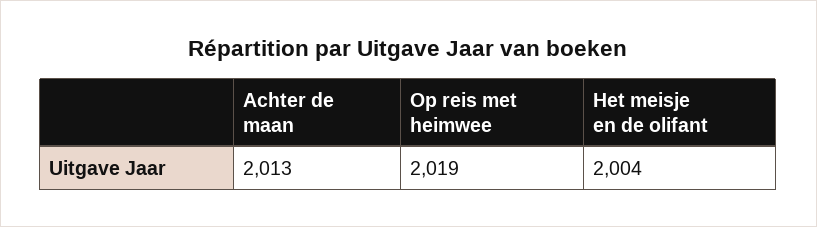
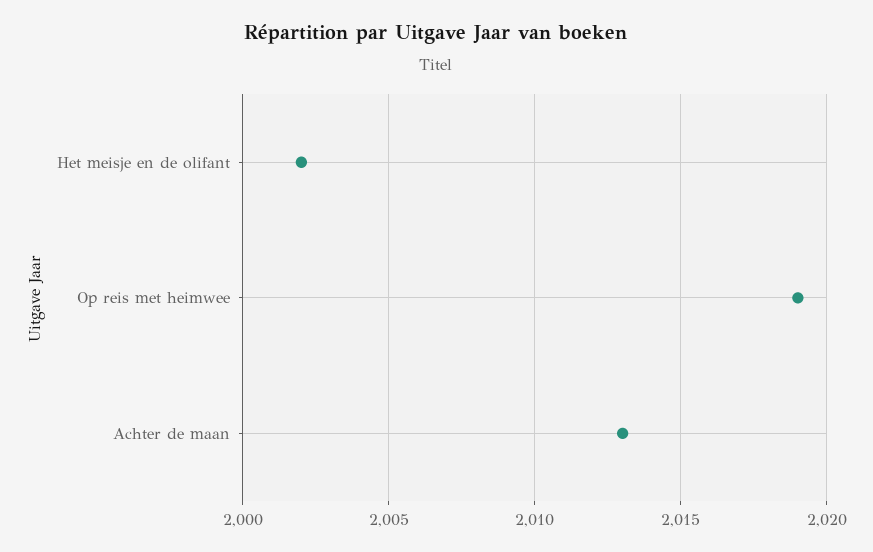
  {
    "Achter de maan": 2013,
    "Op reis met heimwee": 2019,
-   "Het meisje en de olifant": 2004
+   "Het meisje en de olifant": 2002
  }

